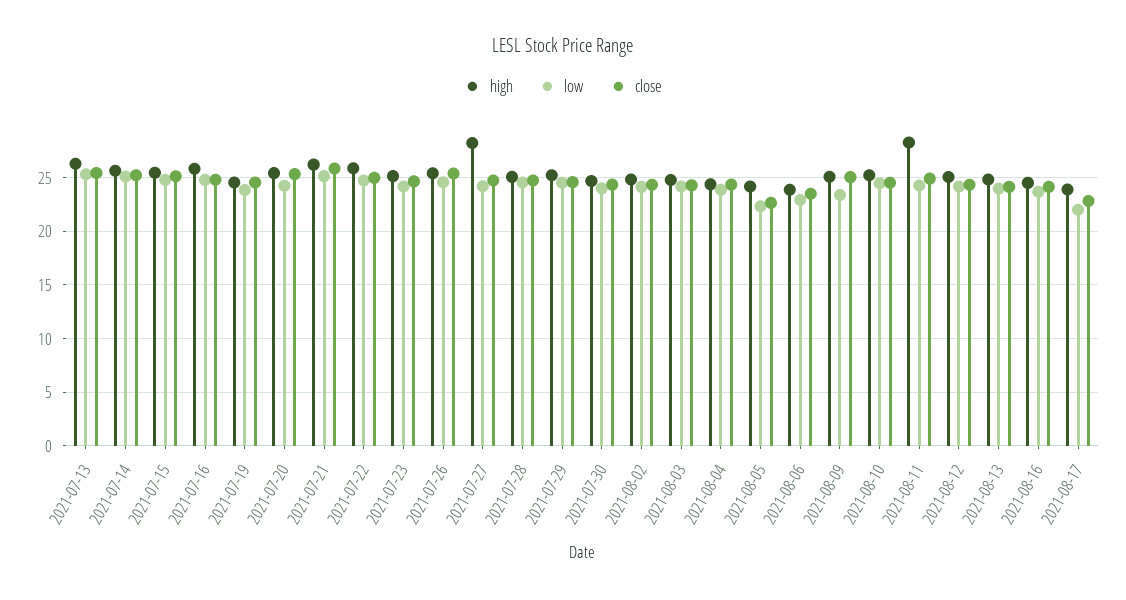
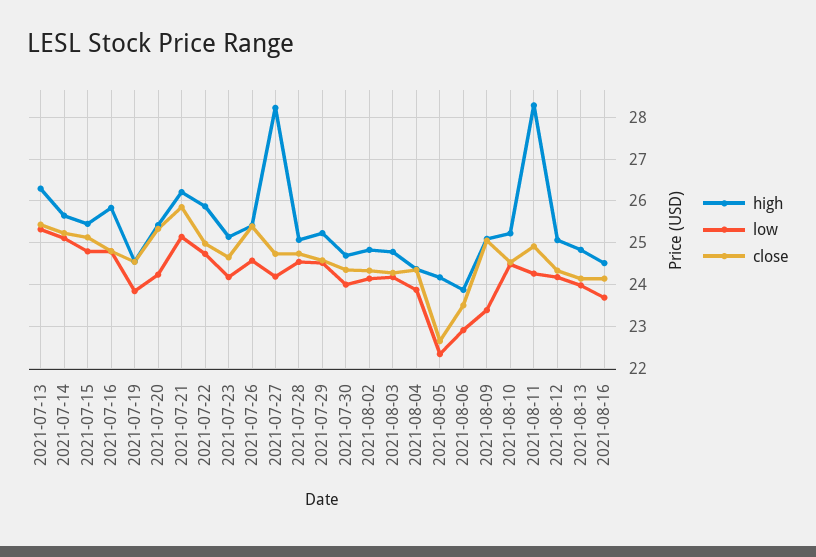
  {
    "high": {
      "2021-07-13": 26.2,
      "2021-07-14": 25.6,
      "2021-07-15": 25.4,
      "2021-07-16": 25.8,
      "2021-07-19": 24.6,
      "2021-07-20": 25.4,
      "2021-07-21": 26.2,
      "2021-07-22": 25.8,
      "2021-07-23": 25.2,
      "2021-07-26": 25.4,
      "2021-07-27": 28.2,
      "2021-07-28": 25,
      "2021-07-29": 25.2,
      "2021-07-30": 24.6,
      "2021-08-02": 24.8,
      "2021-08-03": 24.8,
      "2021-08-04": 24.4,
      "2021-08-05": 24.2,
      "2021-08-06": 23.8,
      "2021-08-09": 25,
      "2021-08-10": 25.2,
      "2021-08-11": 28.2,
      "2021-08-12": 25,
      "2021-08-13": 24.8,
-     "2021-08-16": 24.6,
+     "2021-08-16": 24.6
-     "2021-08-17": 24
    },
    "low": {
      "2021-07-13": 25.4,
      "2021-07-14": 25.2,
      "2021-07-15": 24.8,
      "2021-07-16": 24.8,
      "2021-07-19": 23.8,
      "2021-07-20": 24.2,
      "2021-07-21": 25.2,
      "2021-07-22": 24.8,
      "2021-07-23": 24.2,
      "2021-07-26": 24.6,
      "2021-07-27": 24.2,
      "2021-07-28": 24.6,
      "2021-07-29": 24.6,
      "2021-07-30": 24,
      "2021-08-02": 24.2,
      "2021-08-03": 24.2,
      "2021-08-04": 23.8,
      "2021-08-05": 22.4,
      "2021-08-06": 23,
      "2021-08-09": 23.4,
      "2021-08-10": 24.4,
      "2021-08-11": 24.2,
      "2021-08-12": 24.2,
      "2021-08-13": 24,
-     "2021-08-16": 23.6,
+     "2021-08-16": 23.6
-     "2021-08-17": 22
    },
    "close": {
      "2021-07-13": 25.4,
      "2021-07-14": 25.2,
      "2021-07-15": 25.2,
      "2021-07-16": 24.8,
      "2021-07-19": 24.6,
      "2021-07-20": 25.4,
      "2021-07-21": 25.8,
      "2021-07-22": 25,
      "2021-07-23": 24.6,
      "2021-07-26": 25.4,
      "2021-07-27": 24.8,
      "2021-07-28": 24.8,
      "2021-07-29": 24.6,
      "2021-07-30": 24.4,
      "2021-08-02": 24.4,
      "2021-08-03": 24.2,
      "2021-08-04": 24.4,
      "2021-08-05": 22.6,
      "2021-08-06": 23.6,
      "2021-08-09": 25,
      "2021-08-10": 24.6,
      "2021-08-11": 25,
      "2021-08-12": 24.4,
      "2021-08-13": 24.2,
-     "2021-08-16": 24.2,
+     "2021-08-16": 24.2
-     "2021-08-17": 23
    }
  }

